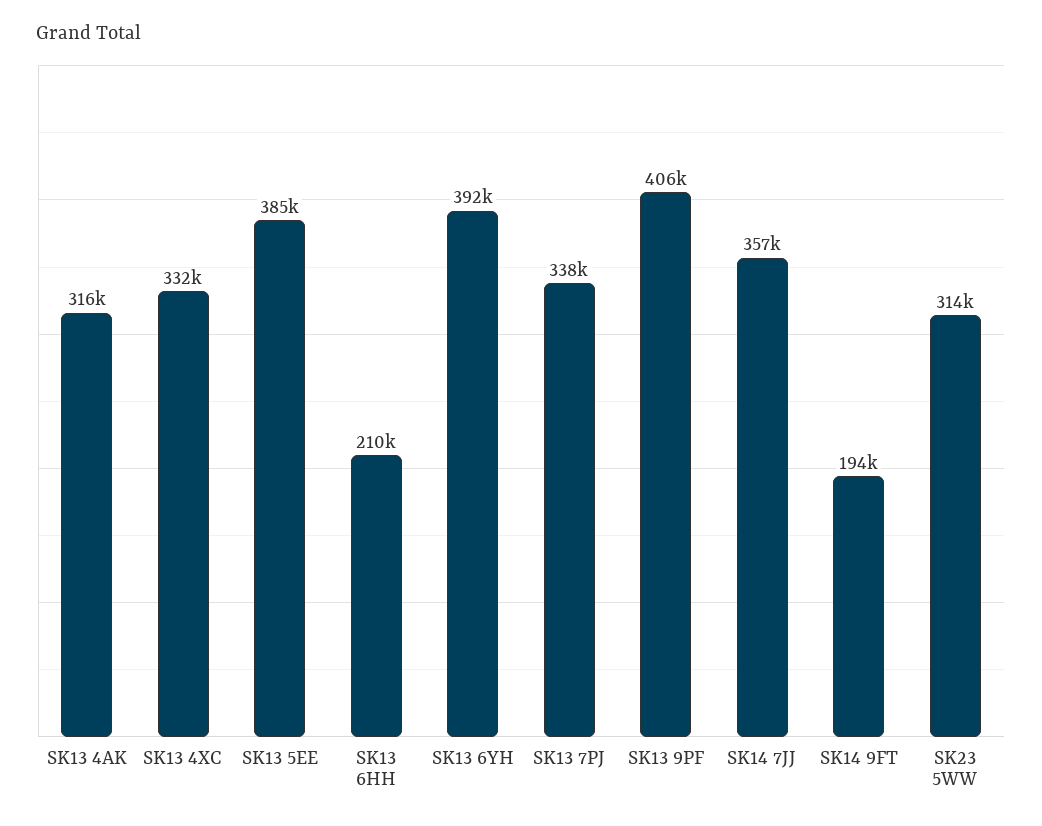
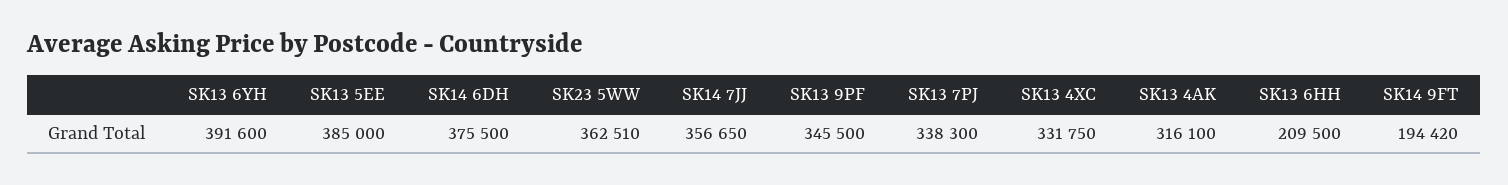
  {
    "SK13 4AK": 316100,
    "SK13 4XC": 331750,
    "SK13 5EE": 385000,
    "SK13 6HH": 209500,
    "SK13 6YH": 391600,
    "SK13 7PJ": 338300,
-   "SK13 9PF": 406000,
+   "SK13 9PF": 345500,
    "SK14 7JJ": 356650,
    "SK14 9FT": 194420,
-   "SK23 5WW": 314000
+   "SK23 5WW": 362510,
+   "SK14 6DH": 375500
  }

